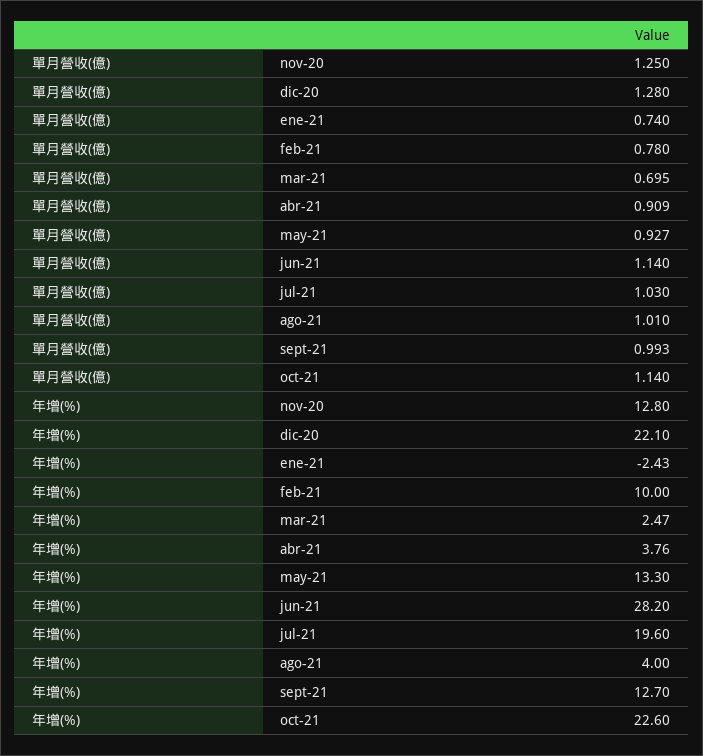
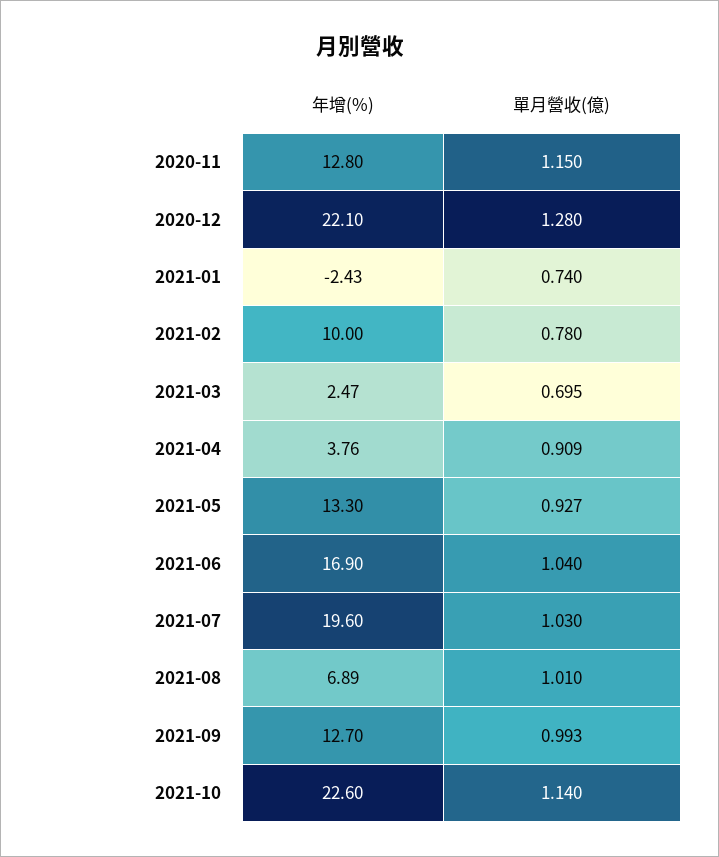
  {
    "單月營收(億)": {
-     "nov-20": 1.25,
+     "nov-20": 1.15,
      "dic-20": 1.28,
      "ene-21": 0.74,
      "feb-21": 0.78,
      "mar-21": 0.695,
      "abr-21": 0.909,
      "may-21": 0.927,
-     "jun-21": 1.14,
+     "jun-21": 1.04,
      "jul-21": 1.03,
      "ago-21": 1.01,
      "sept-21": 0.993,
      "oct-21": 1.14
    },
    "年增(%)": {
      "nov-20": 12.8,
      "dic-20": 22.1,
      "ene-21": -2.43,
      "feb-21": 10,
      "mar-21": 2.47,
      "abr-21": 3.76,
      "may-21": 13.3,
-     "jun-21": 28.2,
+     "jun-21": 16.9,
      "jul-21": 19.6,
-     "ago-21": 4,
+     "ago-21": 6.89,
      "sept-21": 12.7,
      "oct-21": 22.6
    }
  }

